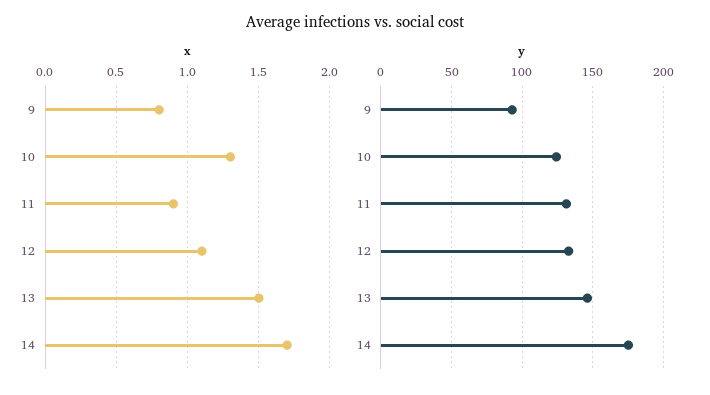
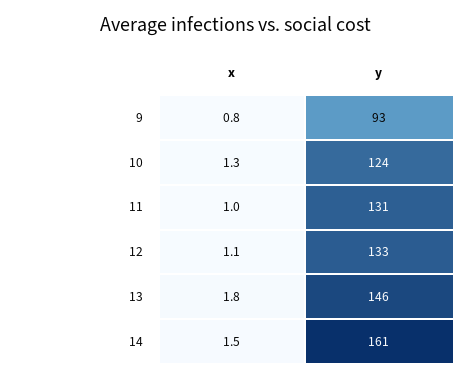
  {
    "x": {
      "9": 0.8,
      "10": 1.3,
-     "11": 0.9,
+     "11": 1,
      "12": 1.1,
-     "13": 1.5,
+     "13": 1.8,
-     "14": 1.7
+     "14": 1.5
    },
    "y": {
      "9": 93,
      "10": 124,
      "11": 131,
      "12": 133,
      "13": 146,
-     "14": 175
+     "14": 161
    }
  }

